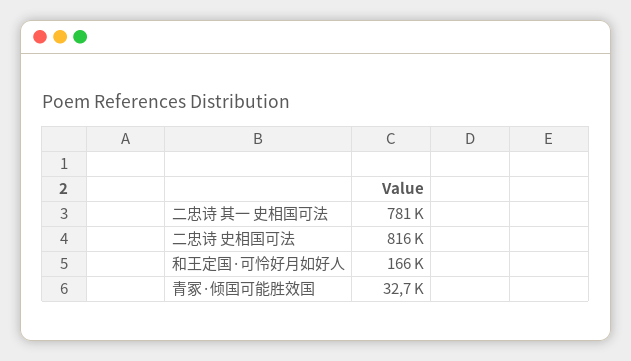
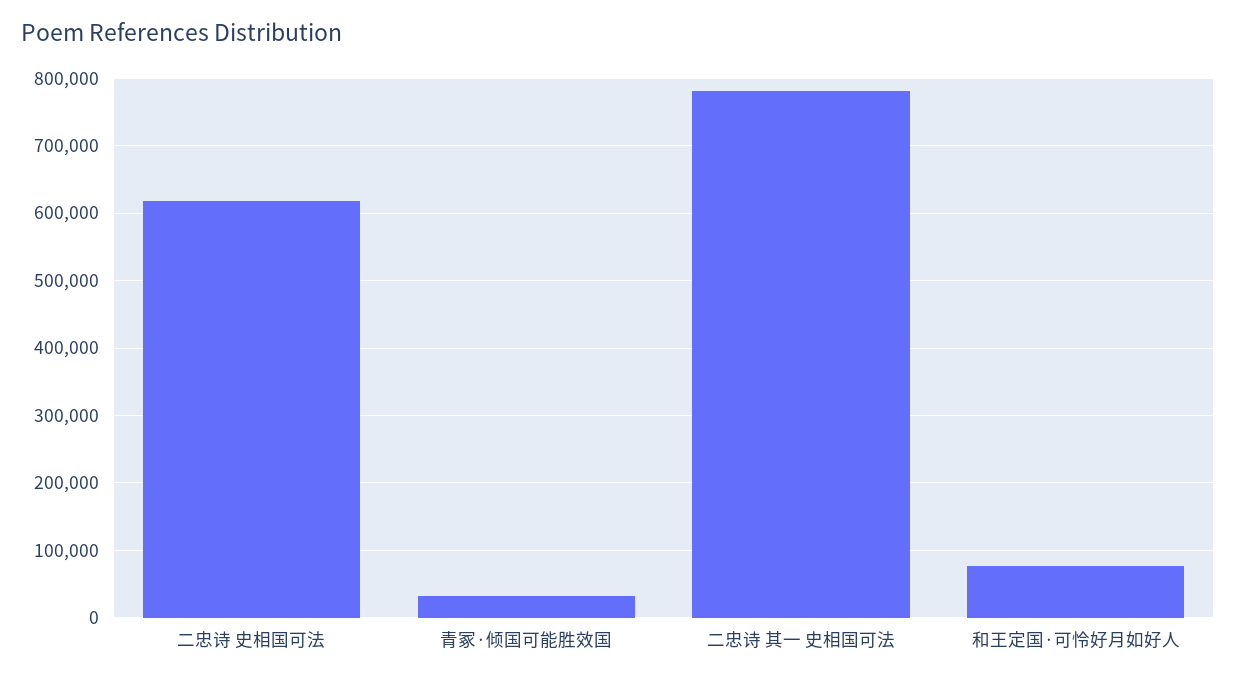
  {
    "二忠诗 其一 史相国可法": 781000,
-   "二忠诗 史相国可法": 816000,
+   "二忠诗 史相国可法": 620000,
-   "和王定国·可怜好月如好人": 166000,
+   "和王定国·可怜好月如好人": 80000,
    "青冢·倾国可能胜效国": 32700
  }

